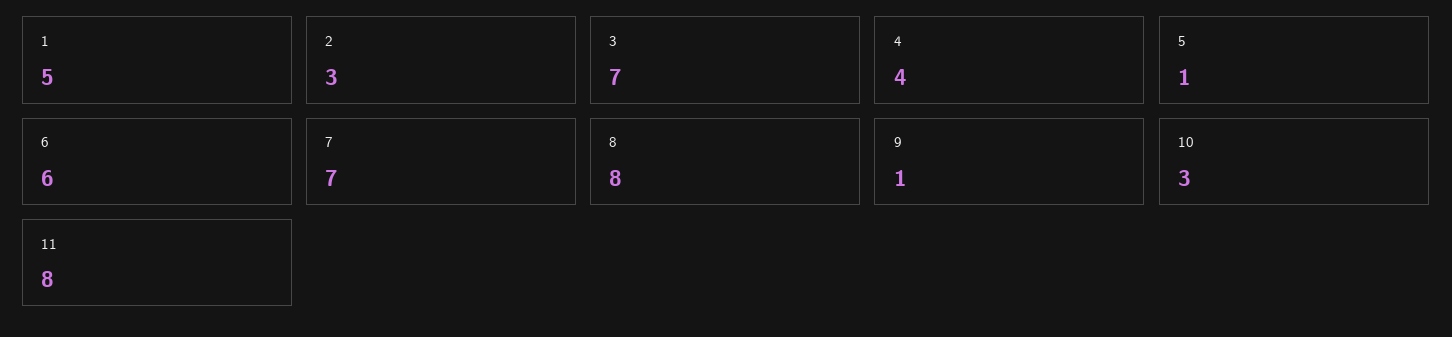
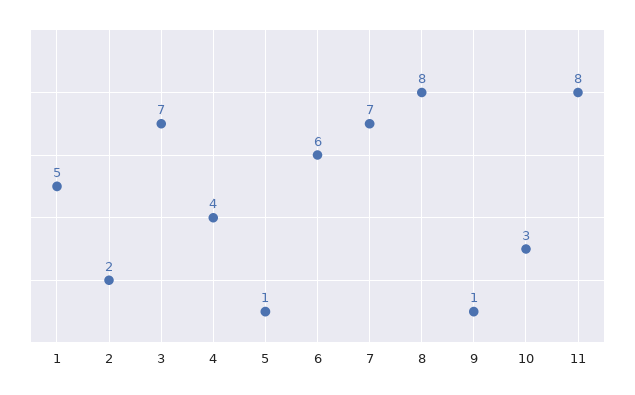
  {
    "1": 5,
-   "2": 3,
+   "2": 2,
    "3": 7,
    "4": 4,
    "5": 1,
    "6": 6,
    "7": 7,
    "8": 8,
    "9": 1,
    "10": 3,
    "11": 8
  }

